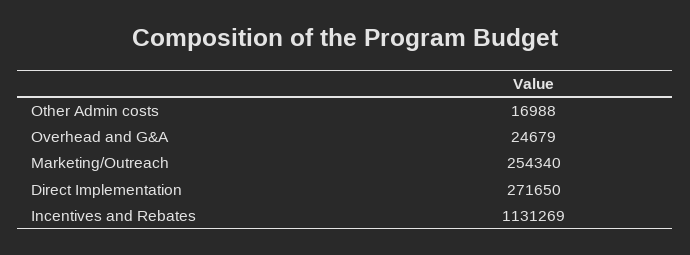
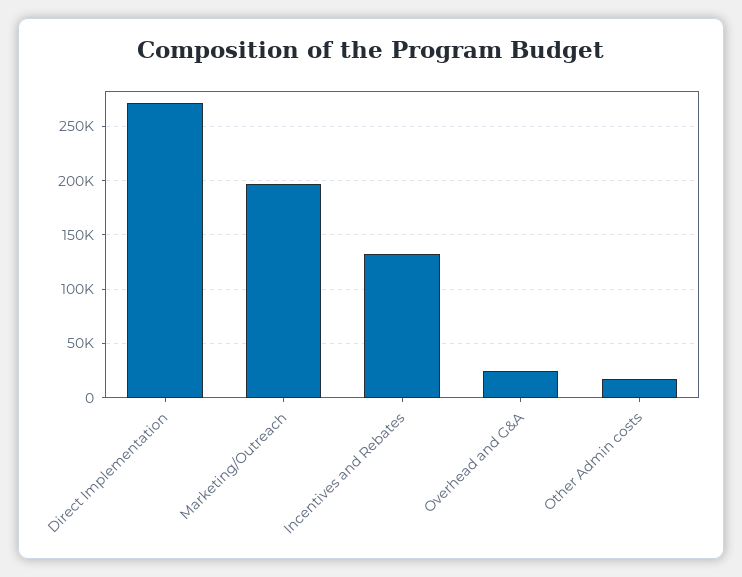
  {
    "Other Admin costs": 16988,
    "Overhead and G&A": 24679,
-   "Marketing/Outreach": 254340,
+   "Marketing/Outreach": 200000,
    "Direct Implementation": 271650,
-   "Incentives and Rebates": 1131269
+   "Incentives and Rebates": 130000
  }

